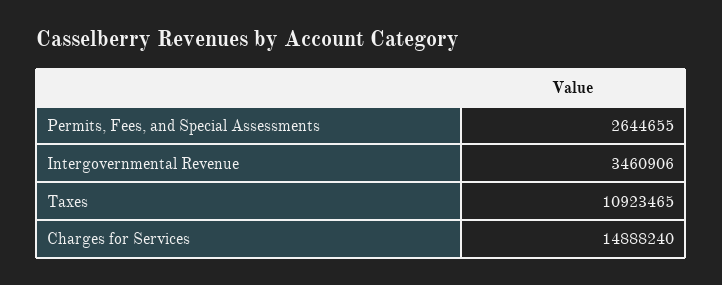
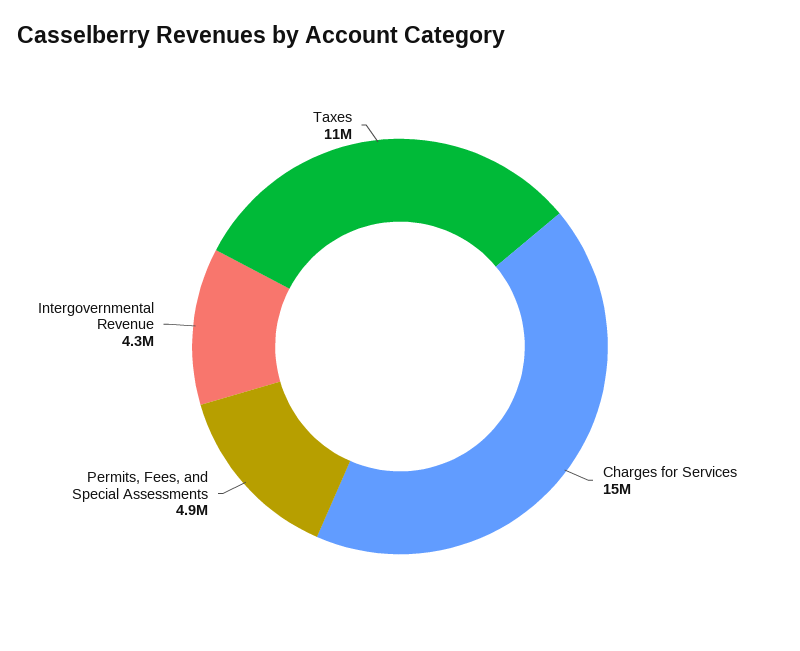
  {
-   "Permits, Fees, and Special Assessments": 2644655,
+   "Permits, Fees, and Special Assessments": 4900000,
-   "Intergovernmental Revenue": 3460906,
+   "Intergovernmental Revenue": 4300000,
    "Taxes": 10923465,
    "Charges for Services": 14888240
  }

